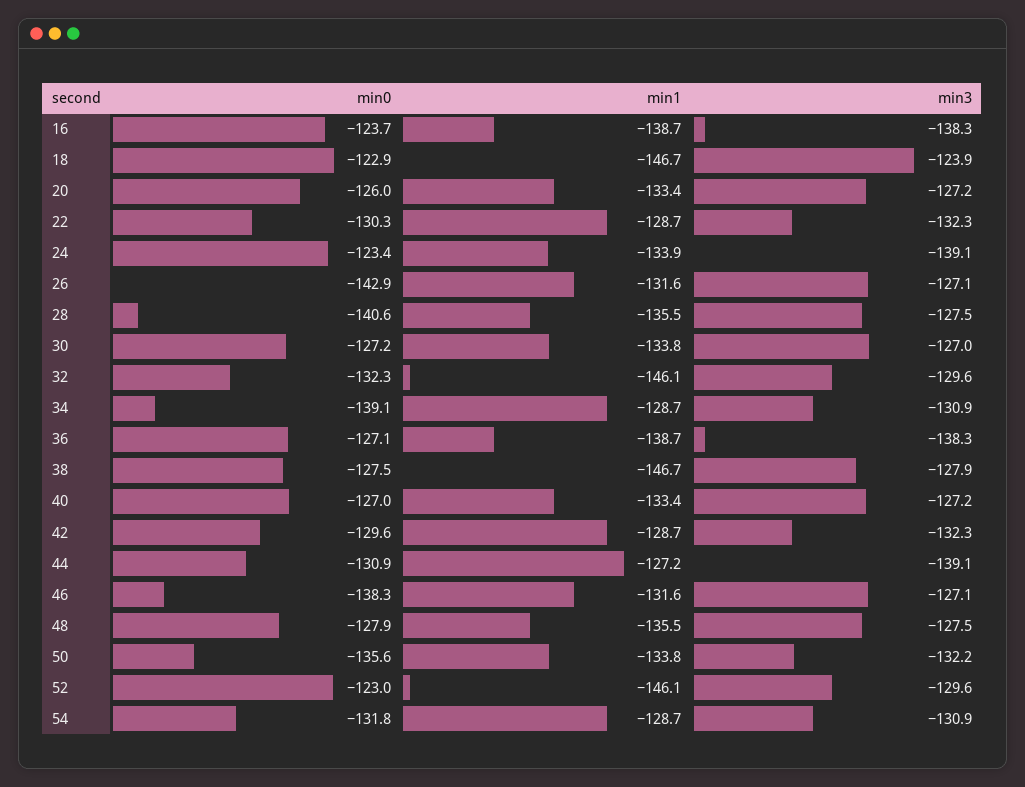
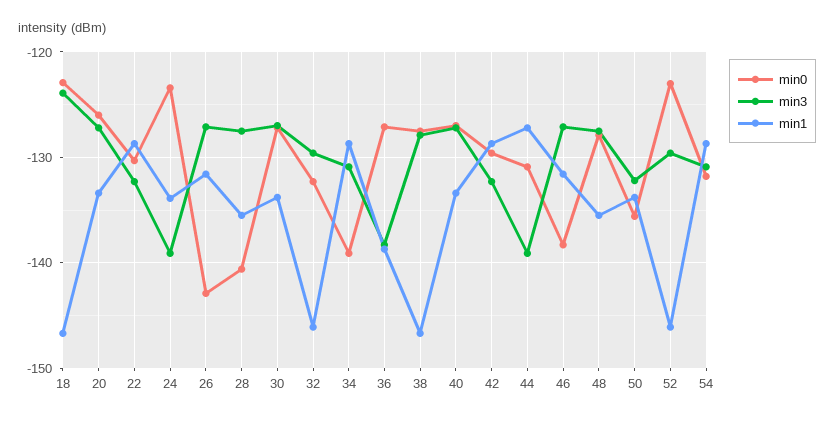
  {
    "min0": {
-     "16": -123.7,
      "18": -122.9,
      "20": -126,
      "22": -130.3,
      "24": -123.4,
      "26": -142.9,
      "28": -140.6,
      "30": -127.2,
      "32": -132.3,
      "34": -139.1,
      "36": -127.1,
      "38": -127.5,
      "40": -127,
      "42": -129.6,
      "44": -130.9,
      "46": -138.3,
      "48": -127.9,
      "50": -135.6,
      "52": -123,
      "54": -131.8
    },
    "min1": {
-     "16": -138.7,
      "18": -146.7,
      "20": -133.4,
      "22": -128.7,
      "24": -133.9,
      "26": -131.6,
      "28": -135.5,
      "30": -133.8,
      "32": -146.1,
      "34": -128.7,
      "36": -138.7,
      "38": -146.7,
      "40": -133.4,
      "42": -128.7,
      "44": -127.2,
      "46": -131.6,
      "48": -135.5,
      "50": -133.8,
      "52": -146.1,
      "54": -128.7
    },
    "min3": {
-     "16": -138.3,
      "18": -123.9,
      "20": -127.2,
      "22": -132.3,
      "24": -139.1,
      "26": -127.1,
      "28": -127.5,
      "30": -127,
      "32": -129.6,
      "34": -130.9,
      "36": -138.3,
      "38": -127.9,
      "40": -127.2,
      "42": -132.3,
      "44": -139.1,
      "46": -127.1,
      "48": -127.5,
      "50": -132.2,
      "52": -129.6,
      "54": -130.9
    }
  }

